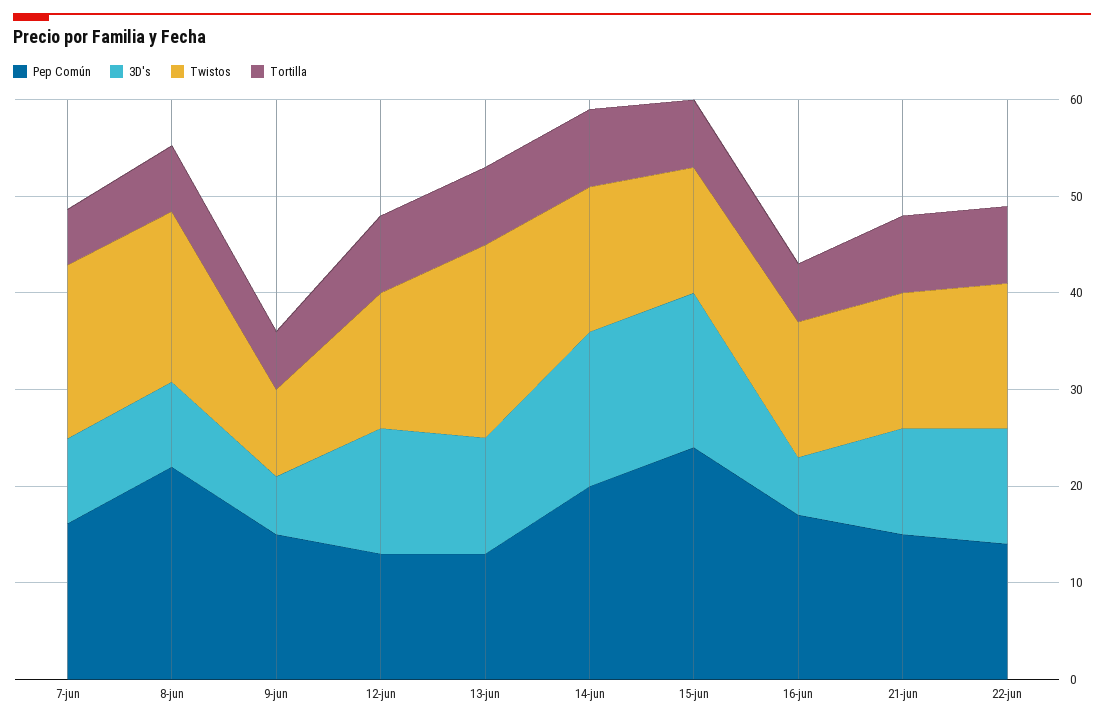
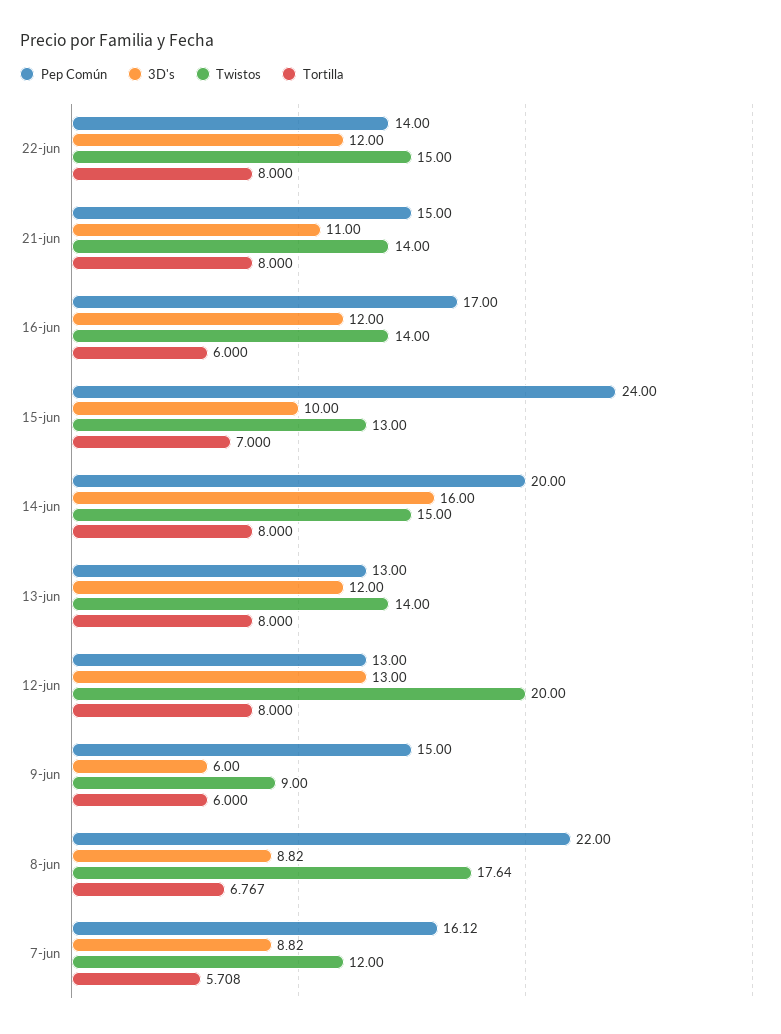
  {
    "Pep Común": {
      "7-jun": 16.12,
      "8-jun": 22,
      "9-jun": 15,
      "12-jun": 13,
      "13-jun": 13,
      "14-jun": 20,
      "15-jun": 24,
      "16-jun": 17,
      "21-jun": 15,
      "22-jun": 14
    },
    "3D's": {
      "7-jun": 8.82,
      "8-jun": 8.82,
      "9-jun": 6,
      "12-jun": 13,
      "13-jun": 12,
      "14-jun": 16,
-     "15-jun": 16,
+     "15-jun": 10,
-     "16-jun": 6,
+     "16-jun": 12,
      "21-jun": 11,
      "22-jun": 12
    },
    "Twistos": {
-     "7-jun": 18,
+     "7-jun": 12,
      "8-jun": 17.64,
      "9-jun": 9,
-     "12-jun": 14,
+     "12-jun": 20,
-     "13-jun": 20,
+     "13-jun": 14,
      "14-jun": 15,
      "15-jun": 13,
      "16-jun": 14,
      "21-jun": 14,
      "22-jun": 15
    },
    "Tortilla": {
      "7-jun": 5.708,
      "8-jun": 6.767,
      "9-jun": 6,
      "12-jun": 8,
      "13-jun": 8,
      "14-jun": 8,
      "15-jun": 7,
      "16-jun": 6,
      "21-jun": 8,
      "22-jun": 8
    }
  }

